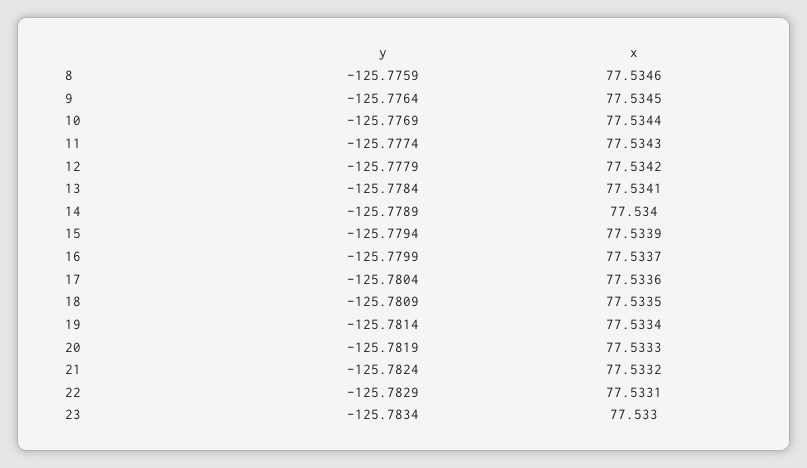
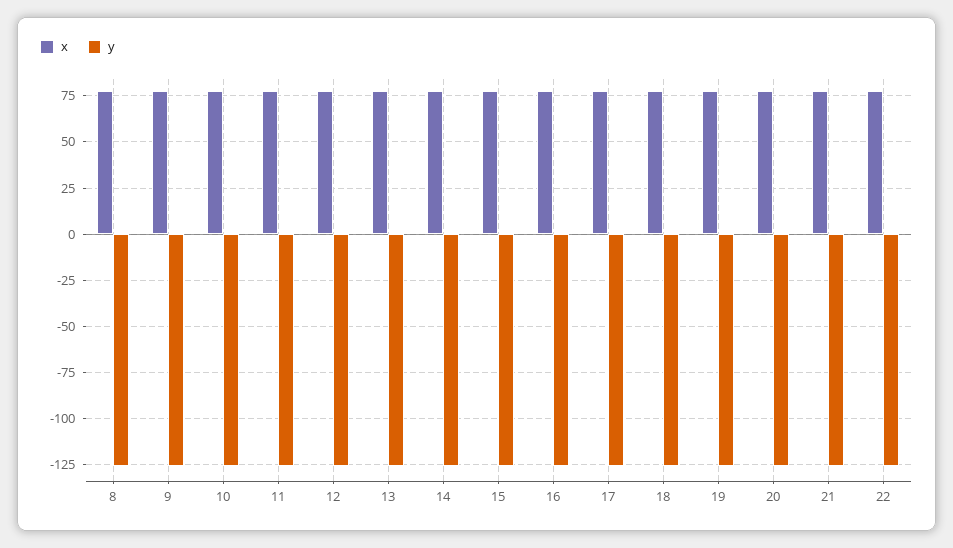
  {
    "y": {
      "8": -125.7759,
      "9": -125.7764,
      "10": -125.7769,
      "11": -125.7774,
      "12": -125.7779,
      "13": -125.7784,
      "14": -125.7789,
      "15": -125.7794,
      "16": -125.7799,
      "17": -125.7804,
      "18": -125.7809,
      "19": -125.7814,
      "20": -125.7819,
      "21": -125.7824,
-     "22": -125.7829,
+     "22": -125.7829
-     "23": -125.7834
    },
    "x": {
      "8": 77.5346,
      "9": 77.5345,
      "10": 77.5344,
      "11": 77.5343,
      "12": 77.5342,
      "13": 77.5341,
      "14": 77.534,
      "15": 77.5339,
      "16": 77.5337,
      "17": 77.5336,
      "18": 77.5335,
      "19": 77.5334,
      "20": 77.5333,
      "21": 77.5332,
-     "22": 77.5331,
+     "22": 77.5331
-     "23": 77.533
    }
  }

